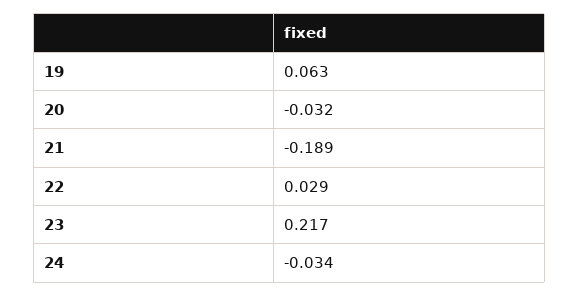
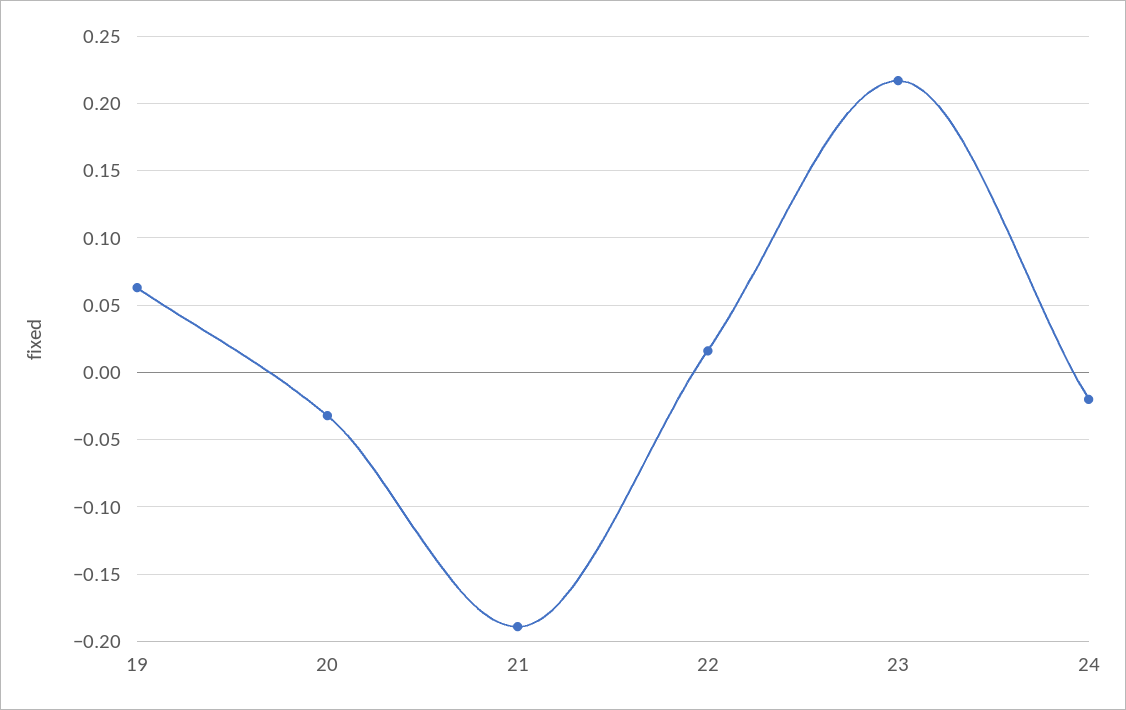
  {
    "19": 0.063,
    "20": -0.032,
    "21": -0.189,
-   "22": 0.029,
+   "22": 0.015,
    "23": 0.217,
-   "24": -0.034
+   "24": -0.02
  }

